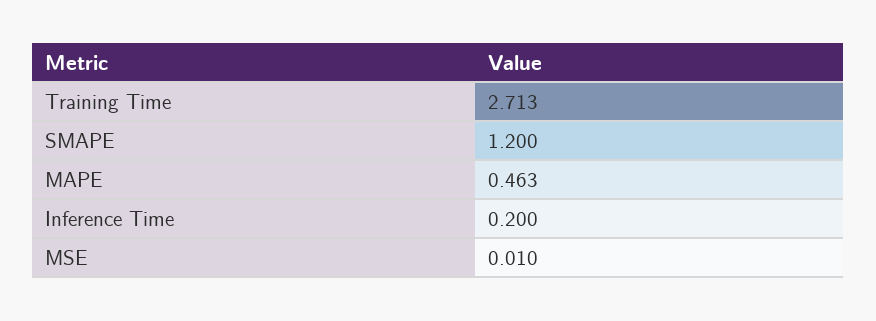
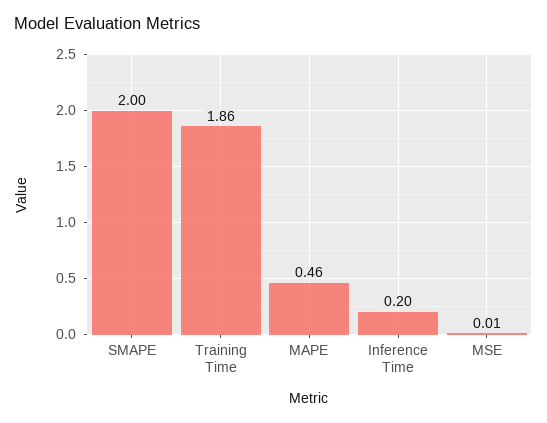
  {
-   "Training Time": 2.713,
+   "Training Time": 1.86,
-   "SMAPE": 1.2,
+   "SMAPE": 2,
    "MAPE": 0.463,
    "Inference Time": 0.2,
    "MSE": 0.01
  }

